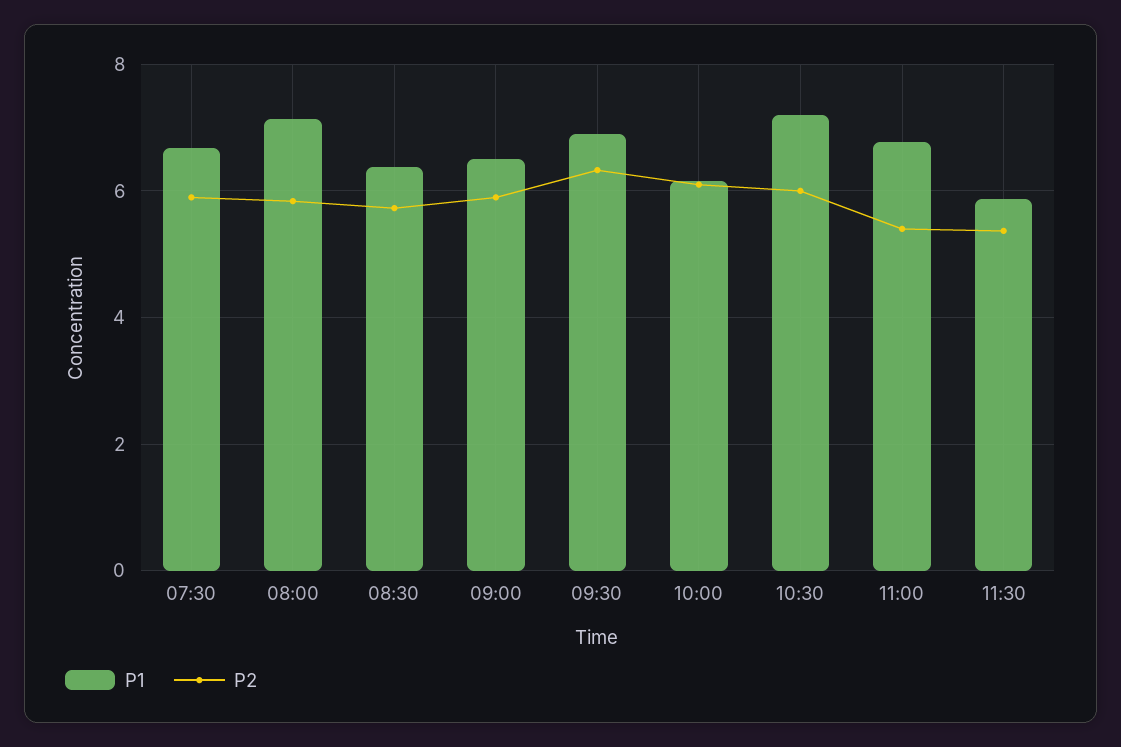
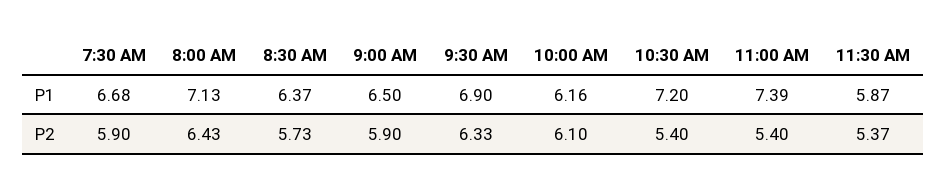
  {
    "P1": {
      "07:30": 6.68,
      "08:00": 7.13,
      "08:30": 6.37,
      "09:00": 6.5,
      "09:30": 6.9,
      "10:00": 6.16,
      "10:30": 7.2,
-     "11:00": 6.8,
+     "11:00": 7.39,
      "11:30": 5.87
    },
    "P2": {
      "07:30": 5.9,
-     "08:00": 5.8,
+     "08:00": 6.43,
      "08:30": 5.73,
      "09:00": 5.9,
      "09:30": 6.33,
      "10:00": 6.1,
-     "10:30": 6,
+     "10:30": 5.4,
      "11:00": 5.4,
      "11:30": 5.37
    }
  }

